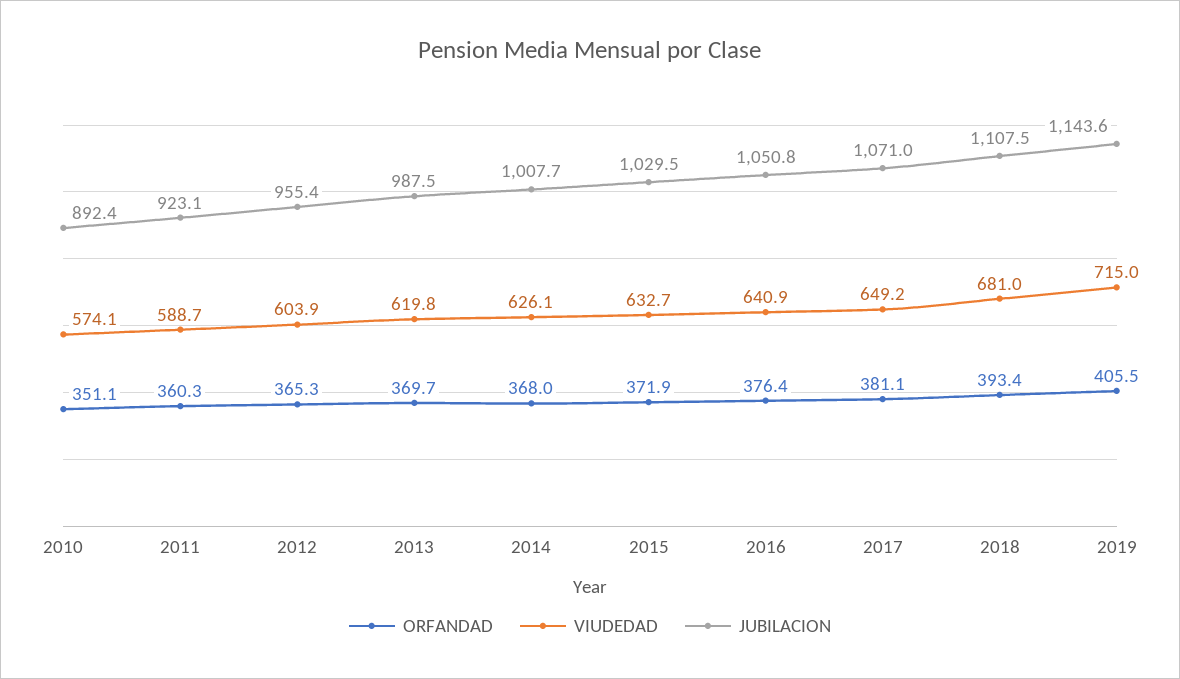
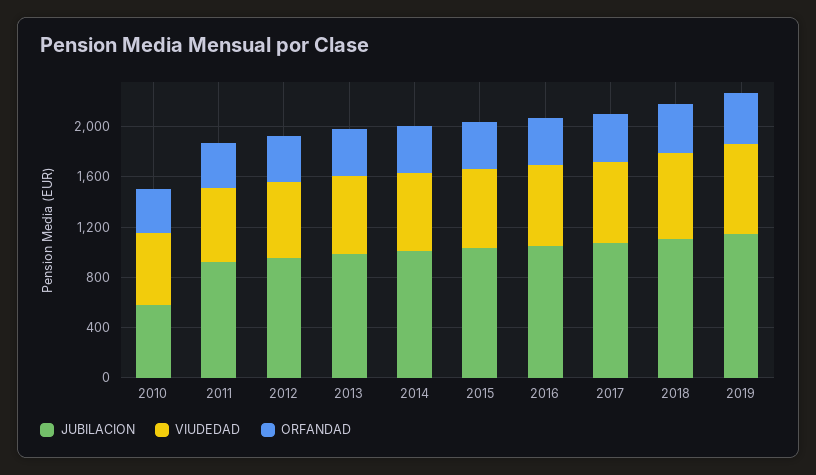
  {
    "ORFANDAD": {
      "2010": 351.1,
      "2011": 360.3,
      "2012": 365.3,
      "2013": 369.7,
      "2014": 368,
      "2015": 371.9,
      "2016": 376.4,
      "2017": 381.1,
      "2018": 393.4,
      "2019": 405.5
    },
    "VIUDEDAD": {
      "2010": 574.1,
      "2011": 588.7,
      "2012": 603.9,
      "2013": 619.8,
      "2014": 626.1,
      "2015": 632.7,
      "2016": 640.9,
      "2017": 649.2,
      "2018": 681,
      "2019": 715
    },
    "JUBILACION": {
-     "2010": 892.4,
+     "2010": 600,
      "2011": 923.1,
      "2012": 955.4,
      "2013": 987.5,
      "2014": 1007.7,
      "2015": 1029.5,
      "2016": 1050.8,
      "2017": 1071,
      "2018": 1107.5,
      "2019": 1143.6
    }
  }

